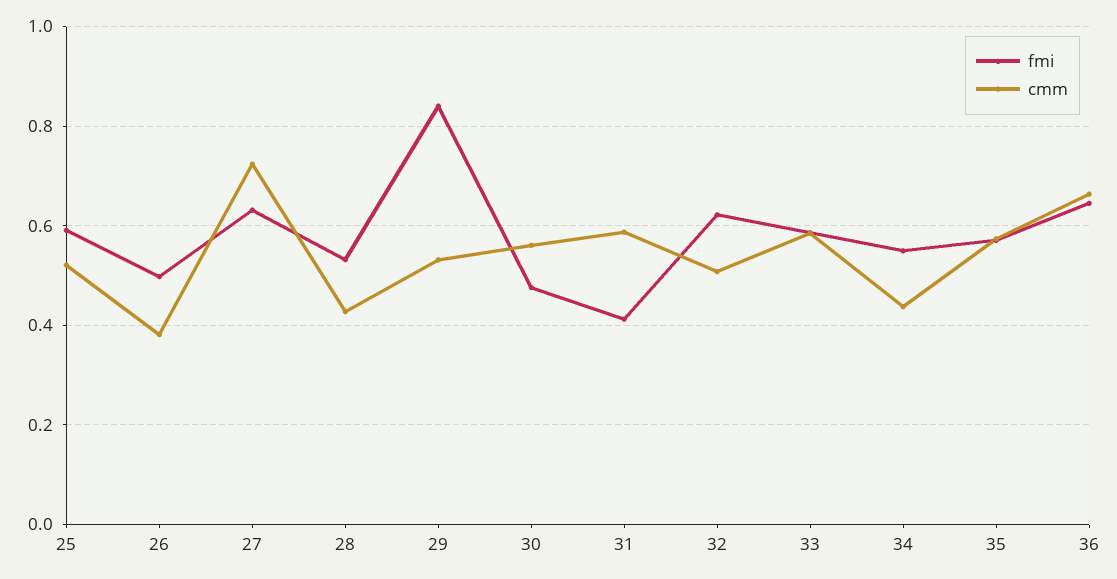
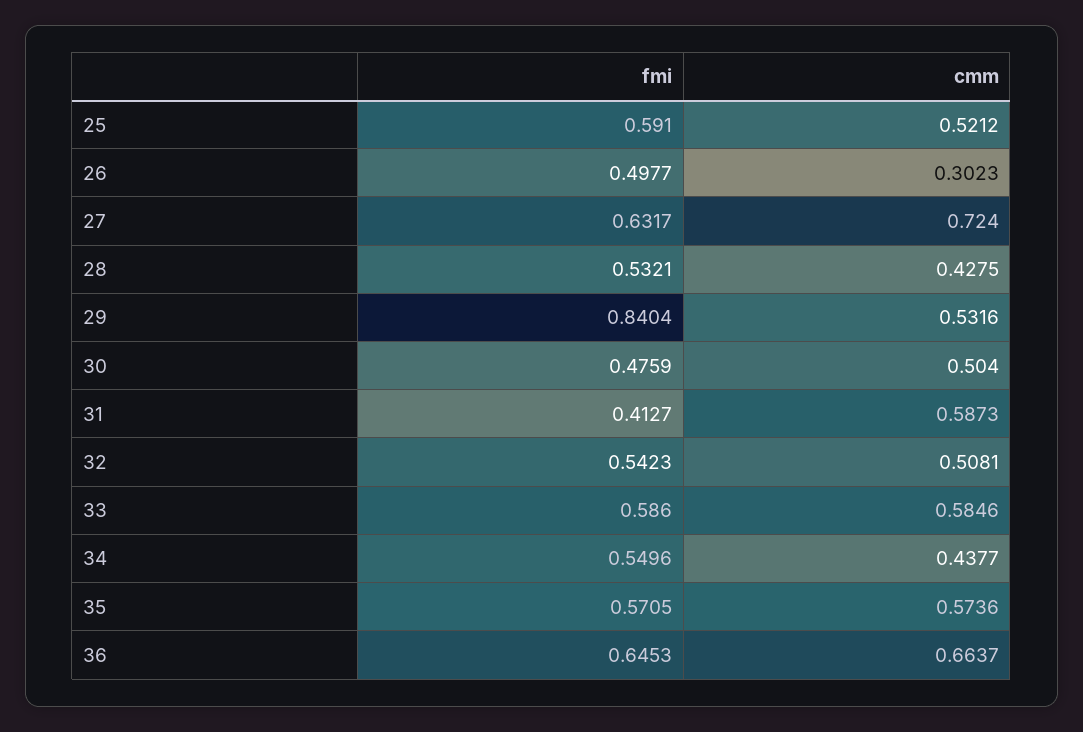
  {
    "fmi": {
      "25": 0.591,
      "26": 0.4977,
      "27": 0.6317,
      "28": 0.5321,
      "29": 0.8404,
      "30": 0.4759,
      "31": 0.4127,
-     "32": 0.62,
+     "32": 0.5423,
      "33": 0.586,
      "34": 0.5496,
      "35": 0.5705,
      "36": 0.6453
    },
    "cmm": {
      "25": 0.5212,
-     "26": 0.38,
+     "26": 0.3023,
      "27": 0.724,
      "28": 0.4275,
      "29": 0.5316,
-     "30": 0.56,
+     "30": 0.504,
      "31": 0.5873,
      "32": 0.5081,
      "33": 0.5846,
      "34": 0.4377,
      "35": 0.5736,
      "36": 0.6637
    }
  }

